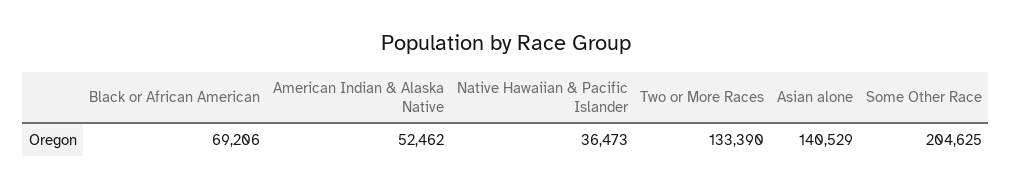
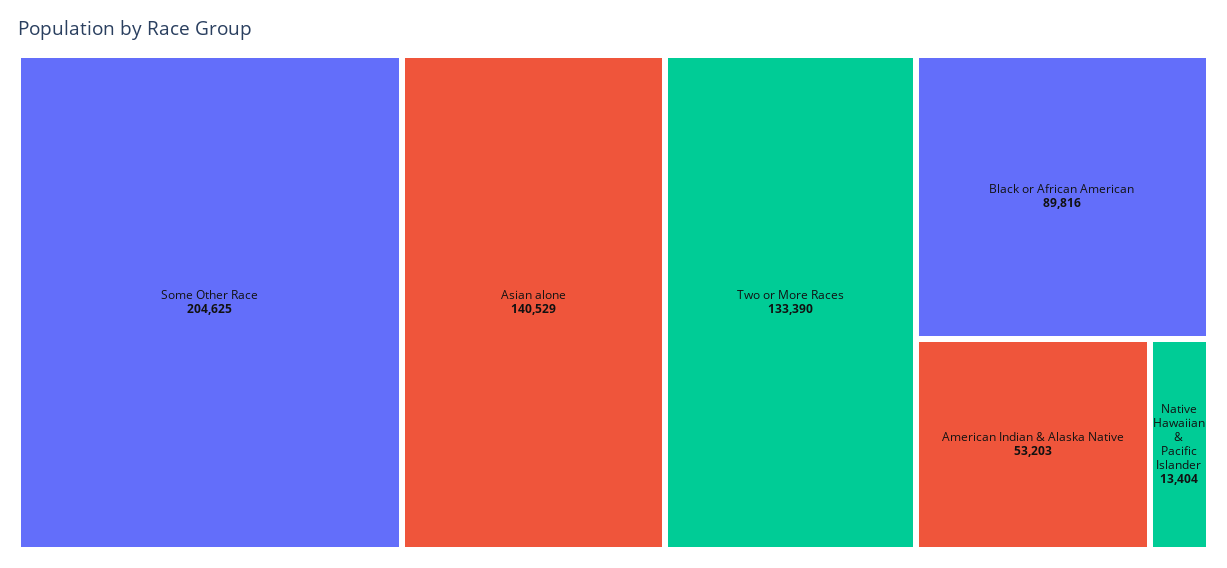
  {
-   "Black or African American": 69206,
+   "Black or African American": 89816,
-   "American Indian & Alaska Native": 52462,
+   "American Indian & Alaska Native": 53203,
-   "Native Hawaiian & Pacific Islander": 36473,
+   "Native Hawaiian & Pacific Islander": 13404,
    "Two or More Races": 133390,
    "Asian alone": 140529,
    "Some Other Race": 204625
  }

